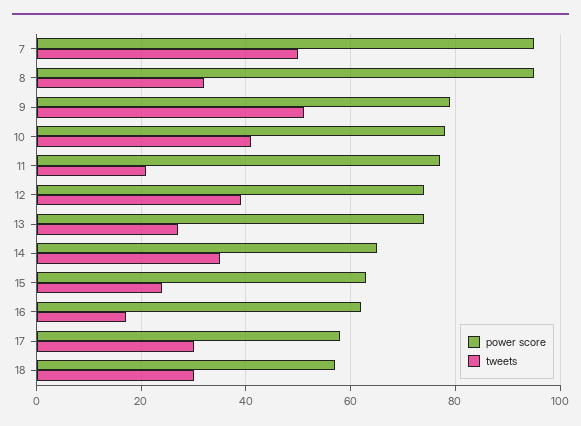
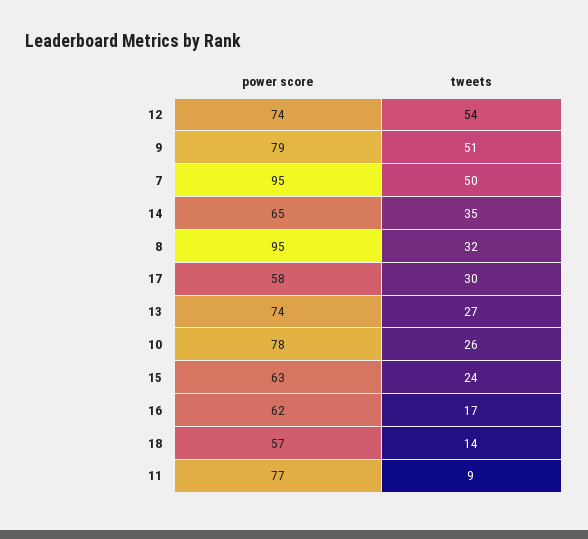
  {
    "power score": {
      "7": 95,
      "8": 95,
      "9": 79,
      "10": 78,
      "11": 77,
      "12": 74,
      "13": 74,
      "14": 65,
      "15": 63,
      "16": 62,
      "17": 58,
      "18": 57
    },
    "tweets": {
      "7": 50,
      "8": 32,
      "9": 51,
-     "10": 40,
+     "10": 26,
-     "11": 20,
+     "11": 9,
-     "12": 40,
+     "12": 54,
      "13": 27,
      "14": 35,
      "15": 24,
      "16": 17,
      "17": 30,
-     "18": 30
+     "18": 14
    }
  }

